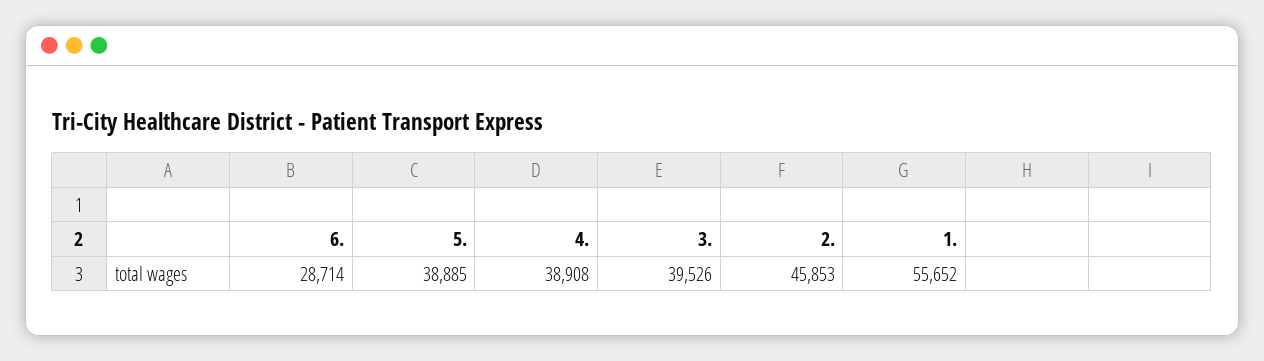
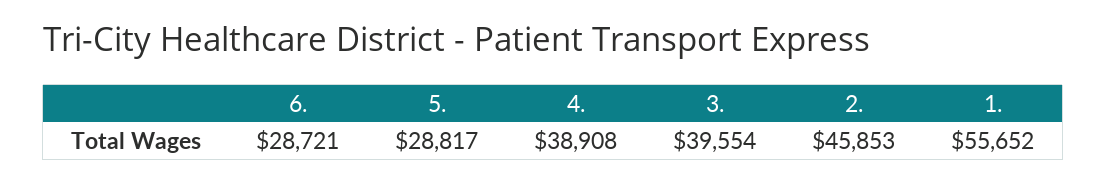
  {
-   "6.": 28714,
+   "6.": 28721,
-   "5.": 38885,
+   "5.": 28817,
    "4.": 38908,
-   "3.": 39526,
+   "3.": 39554,
    "2.": 45853,
    "1.": 55652
  }

